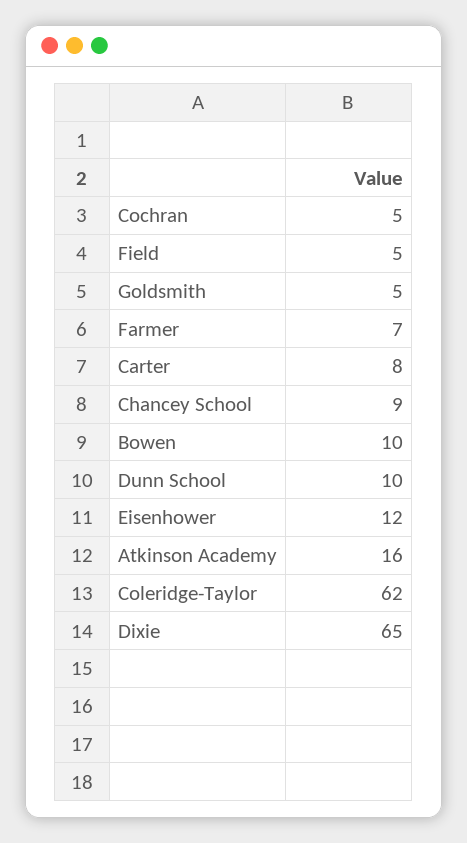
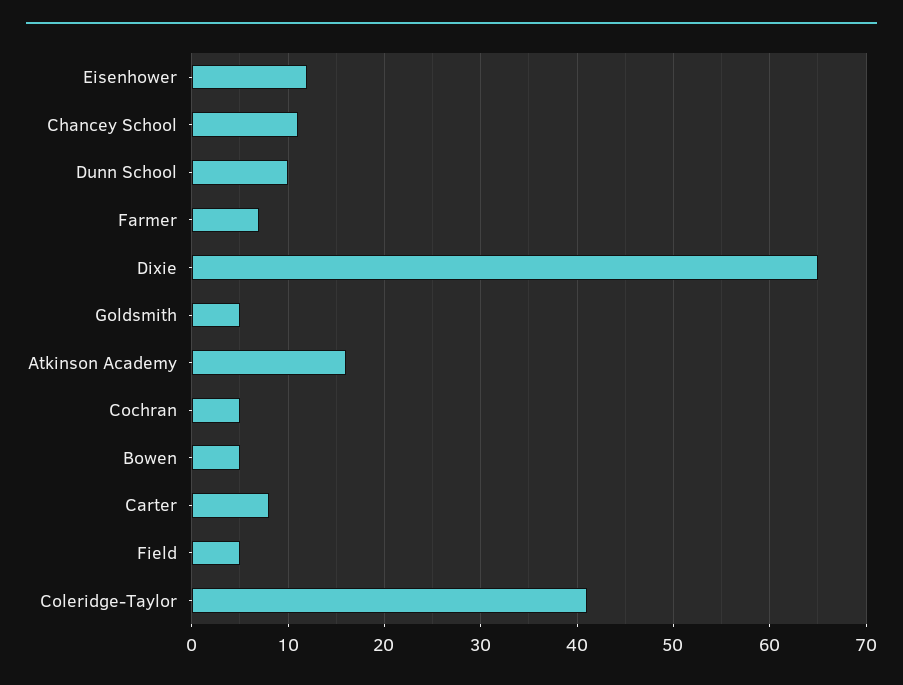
  {
    "Cochran": 5,
    "Field": 5,
    "Goldsmith": 5,
    "Farmer": 7,
    "Carter": 8,
-   "Chancey School": 9,
+   "Chancey School": 11,
-   "Bowen": 10,
+   "Bowen": 5,
    "Dunn School": 10,
    "Eisenhower": 12,
    "Atkinson Academy": 16,
-   "Coleridge-Taylor": 62,
+   "Coleridge-Taylor": 41,
    "Dixie": 65
  }

